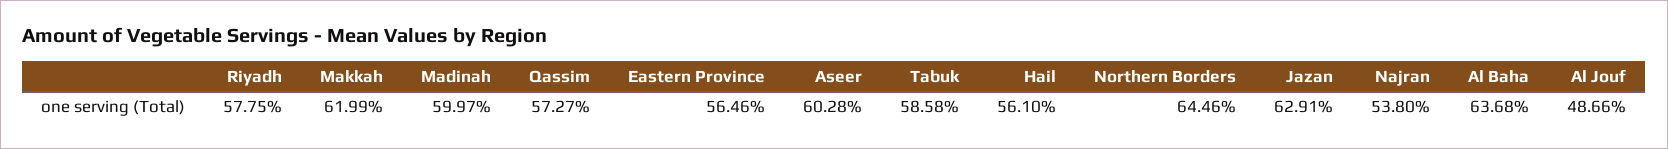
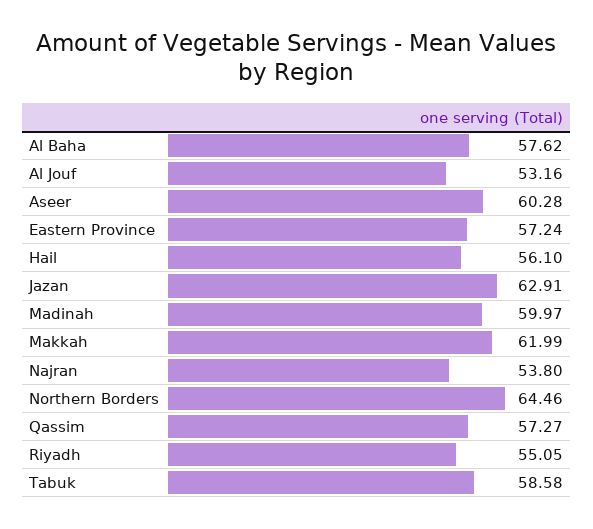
  {
-   "Riyadh": 57.75,
+   "Riyadh": 55.05,
    "Makkah": 61.99,
    "Madinah": 59.97,
    "Qassim": 57.27,
-   "Eastern Province": 56.46,
+   "Eastern Province": 57.24,
    "Aseer": 60.28,
    "Tabuk": 58.58,
    "Hail": 56.1,
    "Northern Borders": 64.46,
    "Jazan": 62.91,
    "Najran": 53.8,
-   "Al Baha": 63.68,
+   "Al Baha": 57.62,
-   "Al Jouf": 48.66
+   "Al Jouf": 53.16
  }

